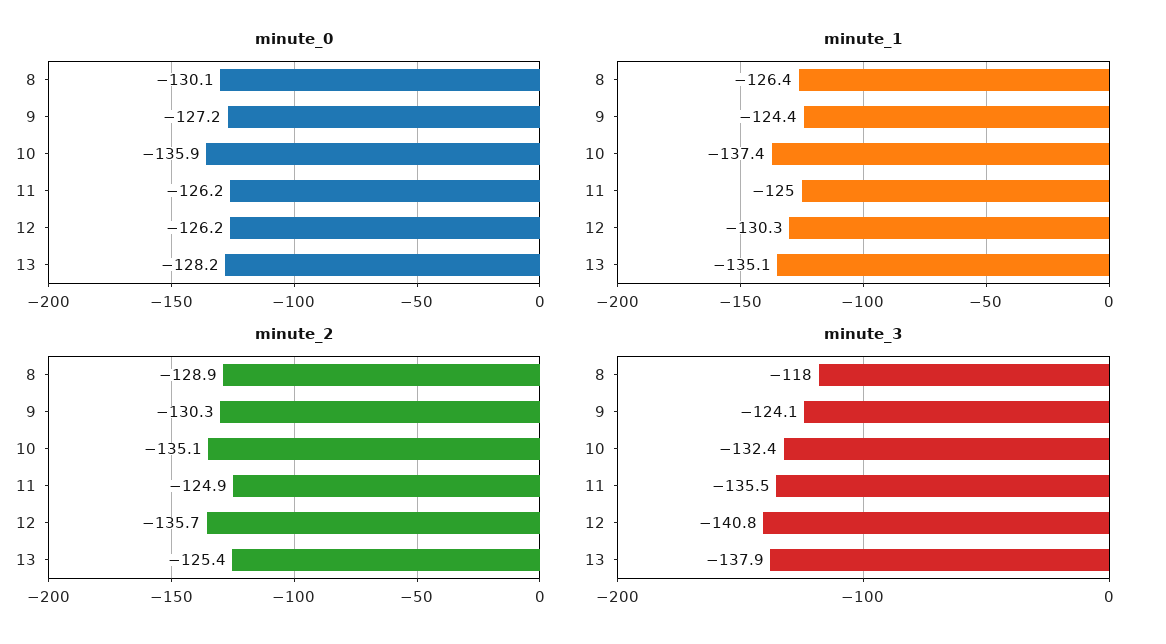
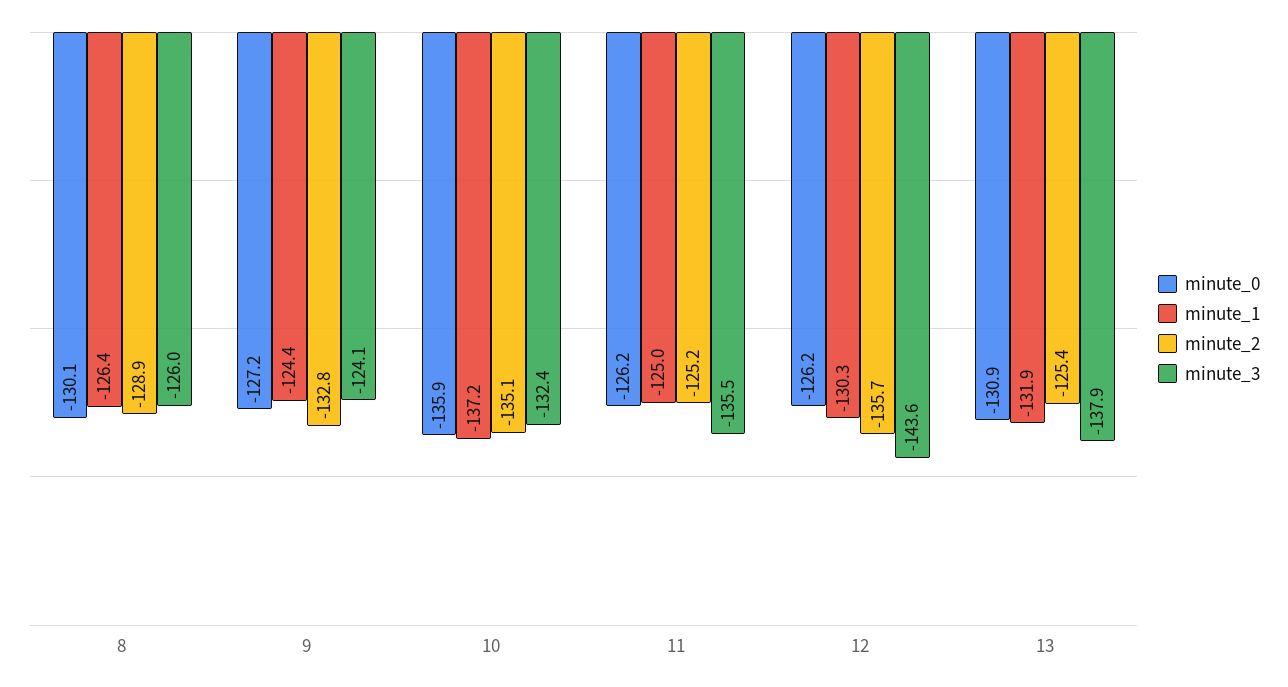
  {
    "minute_0": {
      "8": -130.1,
      "9": -127.2,
      "10": -135.9,
      "11": -126.2,
      "12": -126.2,
-     "13": -128.2
+     "13": -130.9
    },
    "minute_1": {
      "8": -126.4,
      "9": -124.4,
-     "10": -137.4,
+     "10": -137.2,
      "11": -125,
      "12": -130.3,
-     "13": -135.1
+     "13": -131.9
    },
    "minute_2": {
      "8": -128.9,
-     "9": -130.3,
+     "9": -132.8,
      "10": -135.1,
-     "11": -124.9,
+     "11": -125.2,
      "12": -135.7,
      "13": -125.4
    },
    "minute_3": {
-     "8": -118,
+     "8": -126,
      "9": -124.1,
      "10": -132.4,
      "11": -135.5,
-     "12": -140.8,
+     "12": -143.6,
      "13": -137.9
    }
  }

